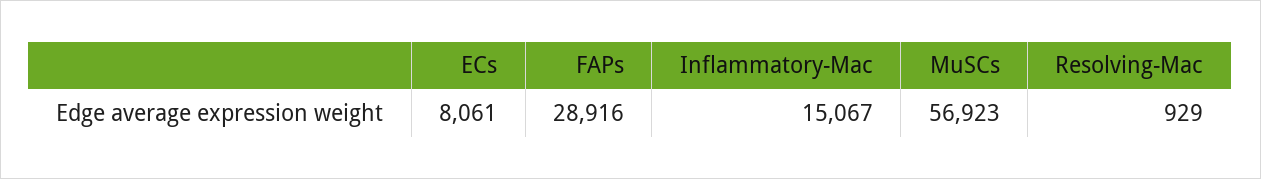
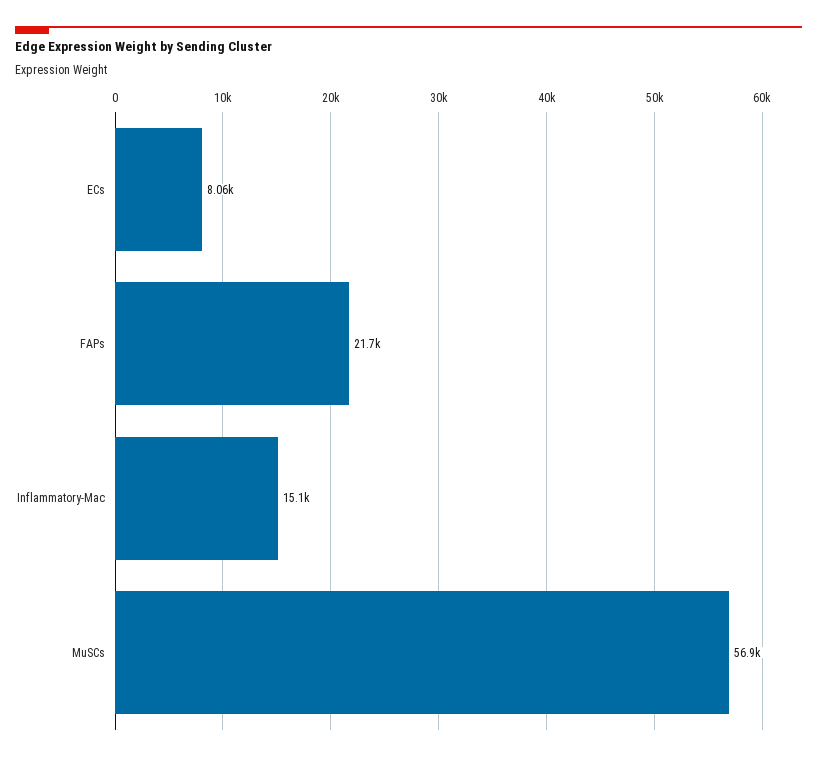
  {
    "ECs": 8061,
-   "FAPs": 28916,
+   "FAPs": 21700,
    "Inflammatory-Mac": 15067,
-   "MuSCs": 56923,
+   "MuSCs": 56923
-   "Resolving-Mac": 929
  }

